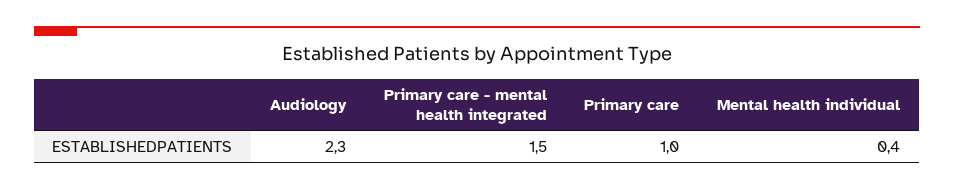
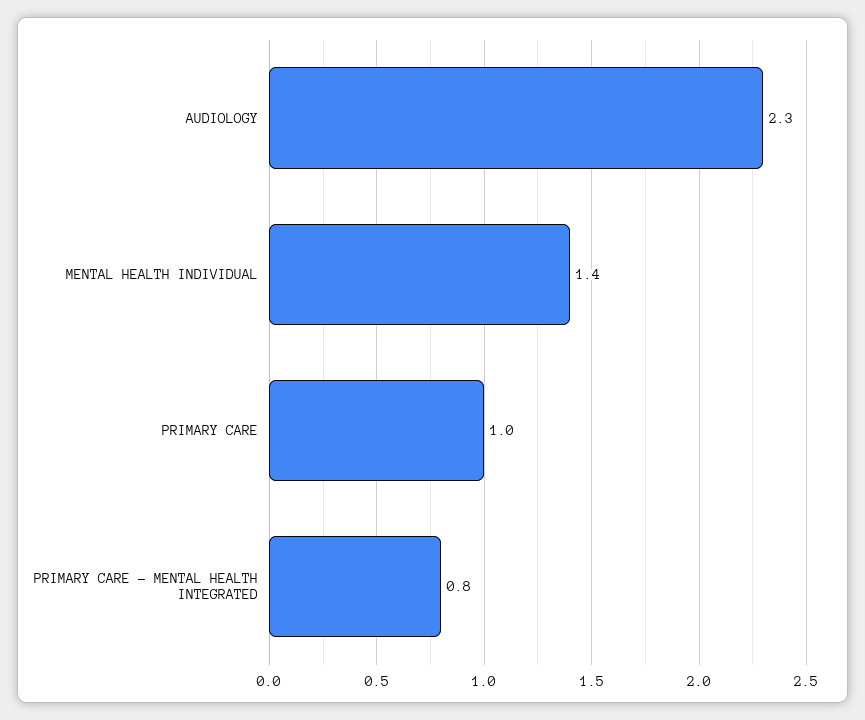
  {
    "Audiology": 2.3,
-   "Primary care - mental health integrated": 1.5,
+   "Primary care - mental health integrated": 0.8,
    "Primary care": 1,
-   "Mental health individual": 0.4
+   "Mental health individual": 1.4
  }

